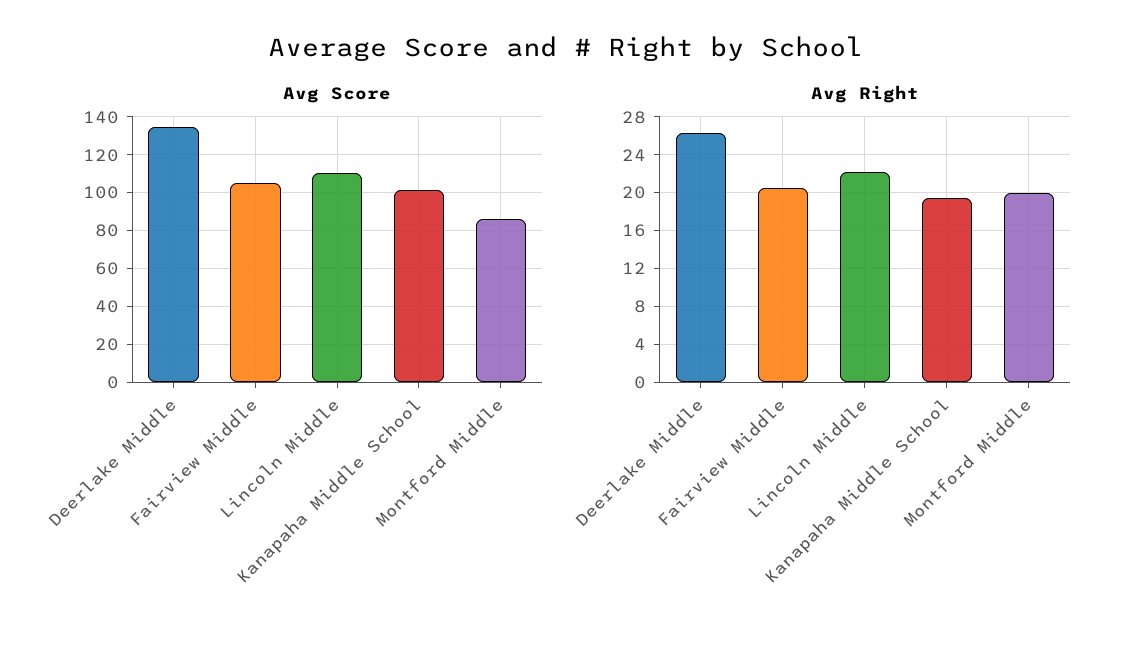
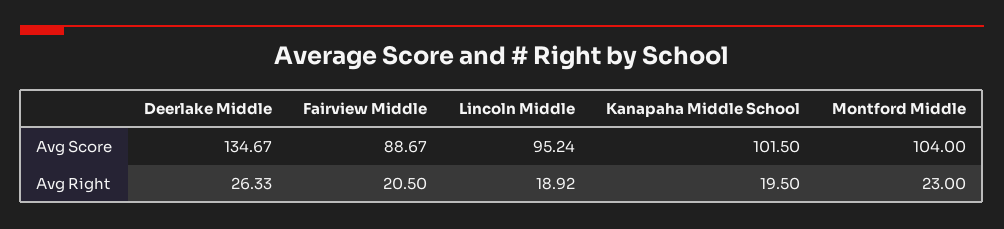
  {
    "Avg Score": {
      "Deerlake Middle": 134.67,
-     "Fairview Middle": 105,
+     "Fairview Middle": 88.67,
-     "Lincoln Middle": 110,
+     "Lincoln Middle": 95.24,
      "Kanapaha Middle School": 101.5,
-     "Montford Middle": 85
+     "Montford Middle": 104
    },
    "Avg Right": {
      "Deerlake Middle": 26.33,
      "Fairview Middle": 20.5,
-     "Lincoln Middle": 22,
+     "Lincoln Middle": 18.92,
      "Kanapaha Middle School": 19.5,
-     "Montford Middle": 20
+     "Montford Middle": 23
    }
  }

